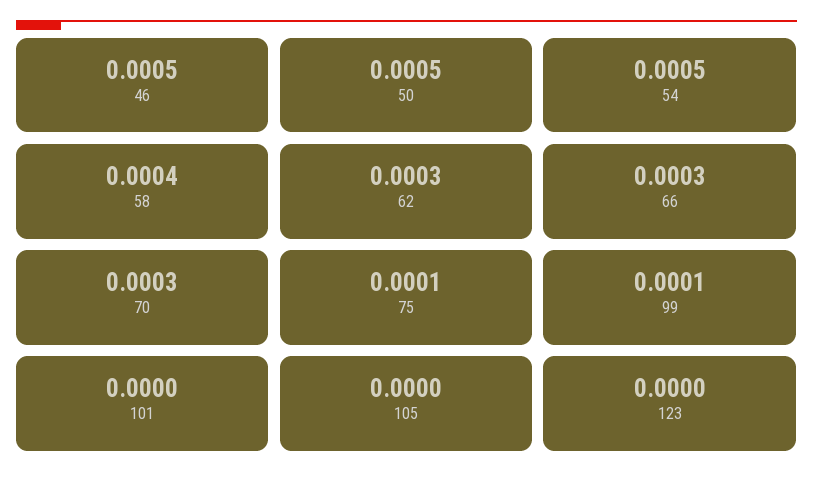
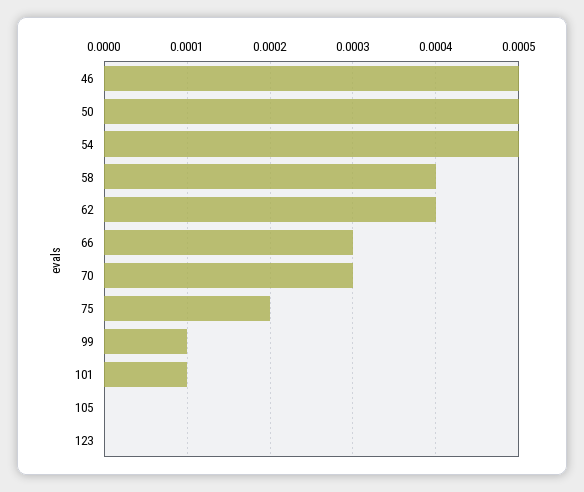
  {
    "46": 0.0005,
    "50": 0.0005,
    "54": 0.0005,
    "58": 0.0004,
-   "62": 0.0003,
+   "62": 0.0004,
    "66": 0.0003,
    "70": 0.0003,
-   "75": 0.0001,
+   "75": 0.0002,
    "99": 0.0001,
-   "101": 0,
+   "101": 0.0001,
    "105": 0,
    "123": 0
  }

